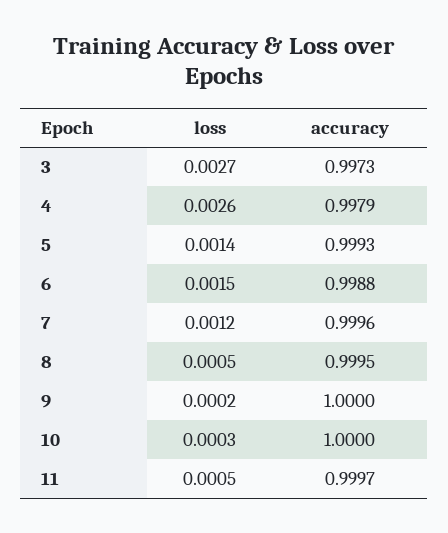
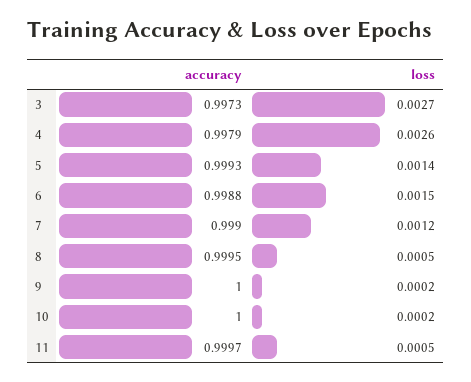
  {
    "loss": {
      "3": 0.0027,
      "4": 0.0026,
      "5": 0.0014,
      "6": 0.0015,
      "7": 0.0012,
      "8": 0.0005,
      "9": 0.0002,
-     "10": 0.0003,
+     "10": 0.0002,
      "11": 0.0005
    },
    "accuracy": {
      "3": 0.9973,
      "4": 0.9979,
      "5": 0.9993,
      "6": 0.9988,
-     "7": 0.9996,
+     "7": 0.999,
      "8": 0.9995,
      "9": 1,
      "10": 1,
      "11": 0.9997
    }
  }

